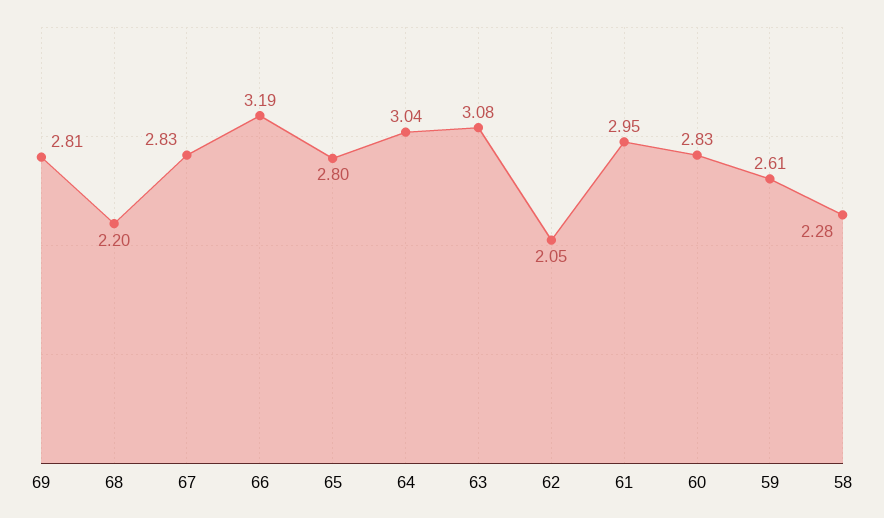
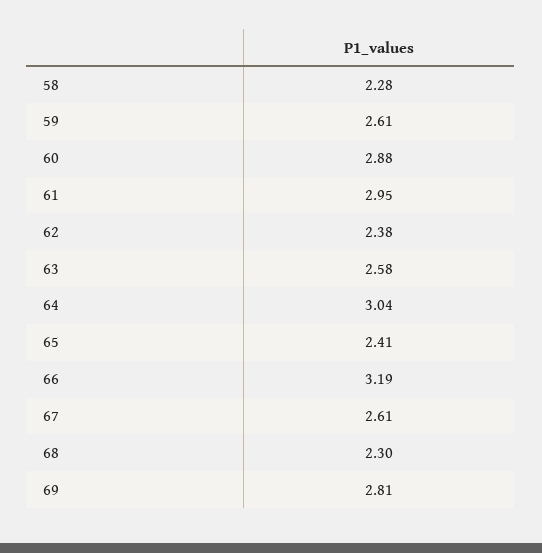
  {
    "69": 2.81,
-   "68": 2.2,
+   "68": 2.3,
-   "67": 2.83,
+   "67": 2.61,
    "66": 3.19,
-   "65": 2.8,
+   "65": 2.41,
    "64": 3.04,
-   "63": 3.08,
+   "63": 2.58,
-   "62": 2.05,
+   "62": 2.38,
    "61": 2.95,
-   "60": 2.83,
+   "60": 2.88,
    "59": 2.61,
    "58": 2.28
  }

